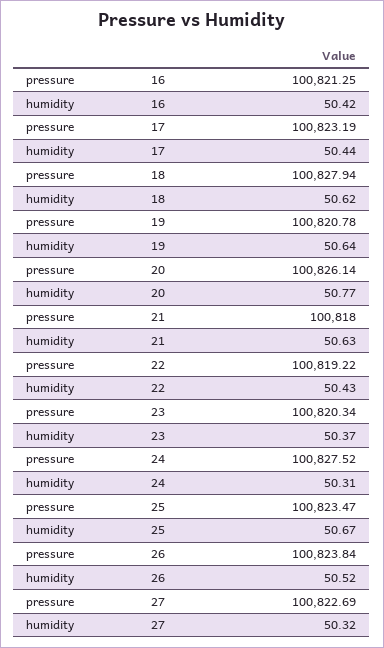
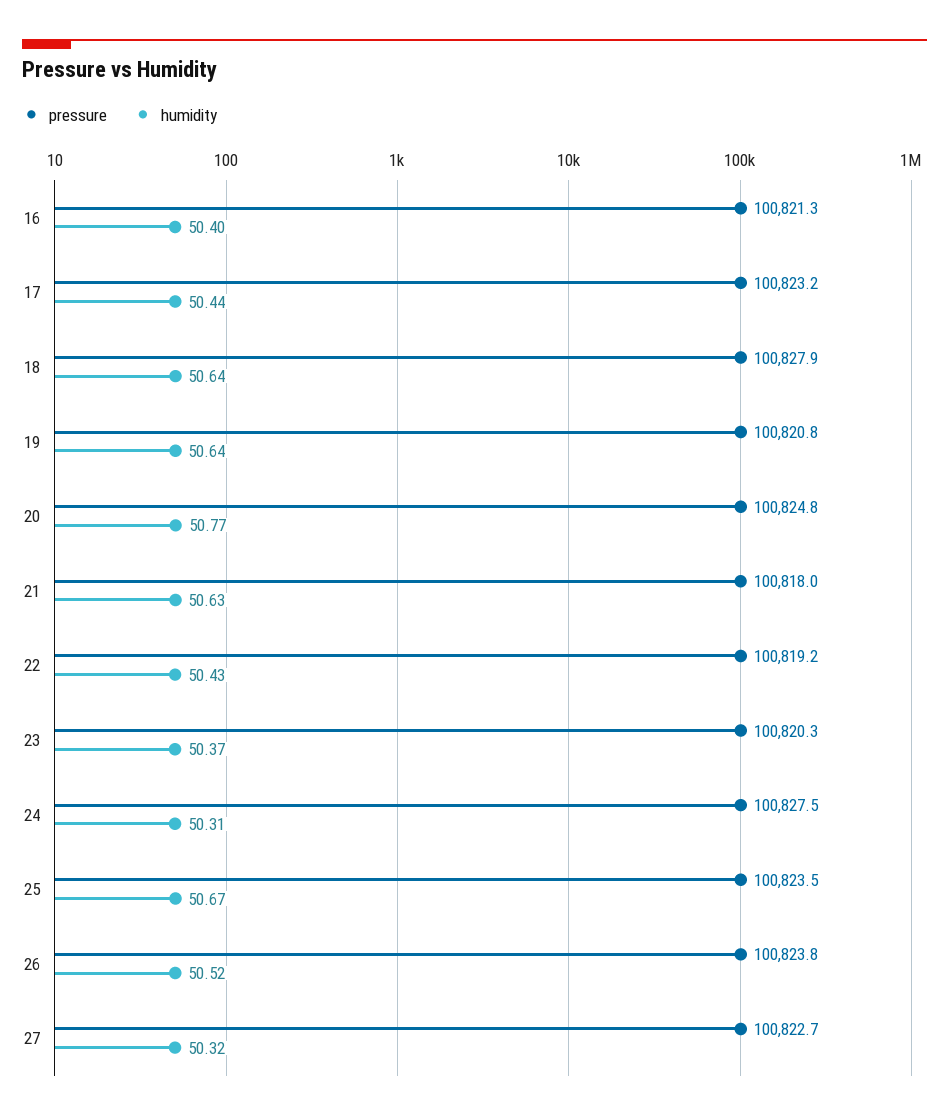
  {
    "pressure": {
      "16": 100821.25,
      "17": 100823.19,
      "18": 100827.94,
      "19": 100820.78,
-     "20": 100826.14,
+     "20": 100824.8,
      "21": 100818,
      "22": 100819.22,
      "23": 100820.34,
      "24": 100827.52,
      "25": 100823.47,
      "26": 100823.84,
      "27": 100822.69
    },
    "humidity": {
-     "16": 50.42,
+     "16": 50.4,
      "17": 50.44,
-     "18": 50.62,
+     "18": 50.64,
      "19": 50.64,
      "20": 50.77,
      "21": 50.63,
      "22": 50.43,
      "23": 50.37,
      "24": 50.31,
      "25": 50.67,
      "26": 50.52,
      "27": 50.32
    }
  }

